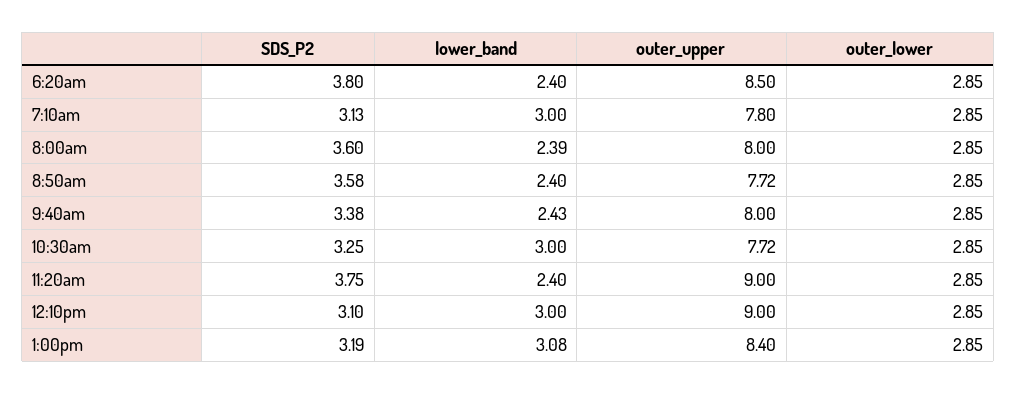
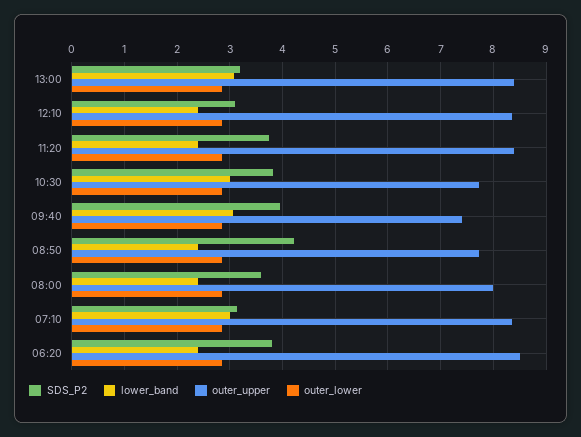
  {
    "SDS_P2": {
      "6:20am": 3.8,
      "7:10am": 3.13,
      "8:00am": 3.6,
-     "8:50am": 3.58,
+     "8:50am": 4.2,
-     "9:40am": 3.38,
+     "9:40am": 4,
-     "10:30am": 3.25,
+     "10:30am": 3.8,
      "11:20am": 3.75,
      "12:10pm": 3.1,
      "1:00pm": 3.19
    },
    "lower_band": {
      "6:20am": 2.4,
      "7:10am": 3,
      "8:00am": 2.39,
      "8:50am": 2.4,
-     "9:40am": 2.43,
+     "9:40am": 3,
      "10:30am": 3,
      "11:20am": 2.4,
-     "12:10pm": 3,
+     "12:10pm": 2.4,
      "1:00pm": 3.08
    },
    "outer_upper": {
      "6:20am": 8.5,
-     "7:10am": 7.8,
+     "7:10am": 8.4,
      "8:00am": 8,
      "8:50am": 7.72,
-     "9:40am": 8,
+     "9:40am": 7.4,
      "10:30am": 7.72,
-     "11:20am": 9,
+     "11:20am": 8.4,
-     "12:10pm": 9,
+     "12:10pm": 8.4,
      "1:00pm": 8.4
    },
    "outer_lower": {
      "6:20am": 2.85,
      "7:10am": 2.85,
      "8:00am": 2.85,
      "8:50am": 2.85,
      "9:40am": 2.85,
      "10:30am": 2.85,
      "11:20am": 2.85,
      "12:10pm": 2.85,
      "1:00pm": 2.85
    }
  }

